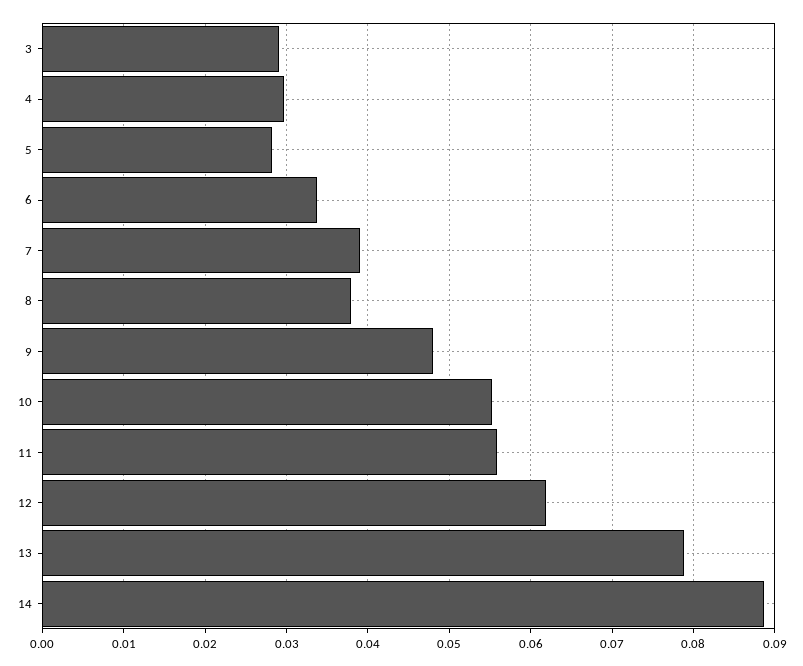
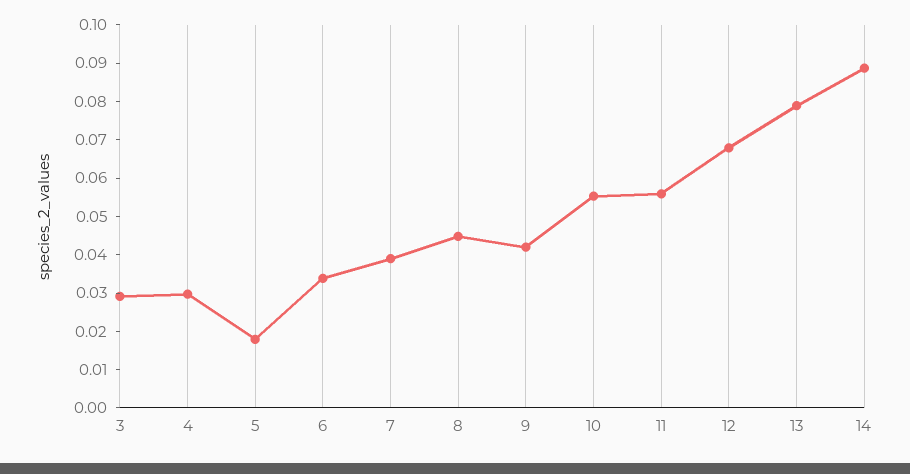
  {
    "3": 0.029,
    "4": 0.03,
-   "5": 0.028,
+   "5": 0.0175,
    "6": 0.034,
    "7": 0.039,
-   "8": 0.038,
+   "8": 0.045,
-   "9": 0.048,
+   "9": 0.0425,
    "10": 0.055,
    "11": 0.056,
-   "12": 0.062,
+   "12": 0.0675,
    "13": 0.079,
    "14": 0.089
  }

